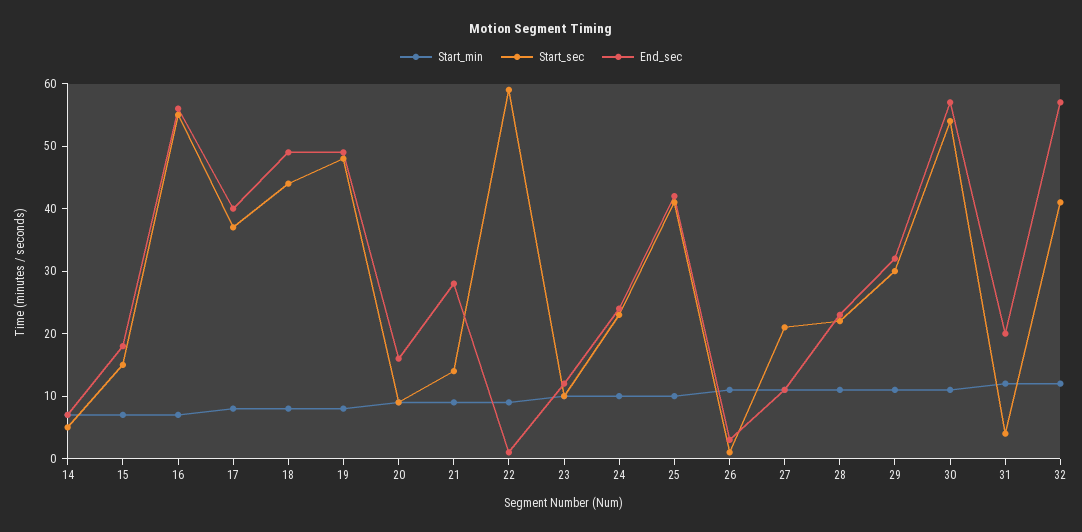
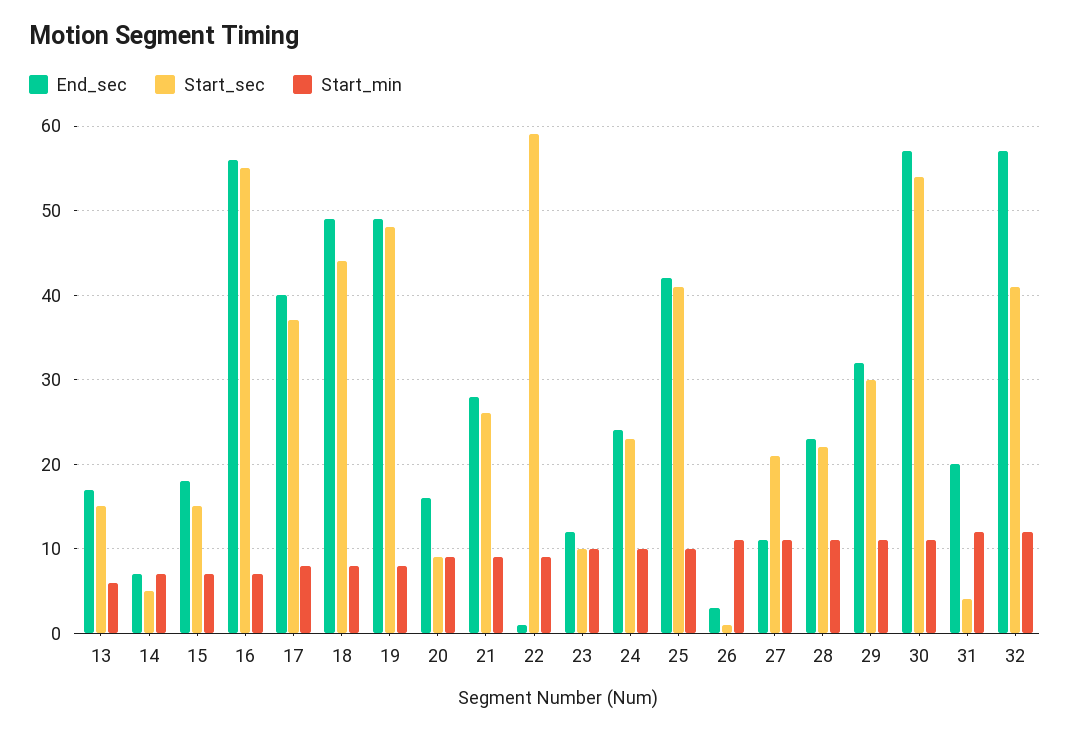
  {
    "Start_min": {
      "14": 7,
      "15": 7,
      "16": 7,
      "17": 8,
      "18": 8,
      "19": 8,
      "20": 9,
      "21": 9,
      "22": 9,
      "23": 10,
      "24": 10,
      "25": 10,
      "26": 11,
      "27": 11,
      "28": 11,
      "29": 11,
      "30": 11,
      "31": 12,
-     "32": 12
+     "32": 12,
+     "13": 6
    },
    "Start_sec": {
      "14": 5,
      "15": 15,
      "16": 55,
      "17": 37,
      "18": 44,
      "19": 48,
      "20": 9,
-     "21": 15,
+     "21": 26,
      "22": 59,
      "23": 10,
      "24": 23,
      "25": 41,
      "26": 1,
      "27": 21,
      "28": 22,
      "29": 30,
      "30": 54,
      "31": 4,
-     "32": 41
+     "32": 41,
+     "13": 15
    },
    "End_sec": {
      "14": 7,
      "15": 18,
      "16": 56,
      "17": 40,
      "18": 49,
      "19": 49,
      "20": 16,
      "21": 28,
      "22": 1,
      "23": 12,
      "24": 24,
      "25": 42,
      "26": 3,
      "27": 11,
      "28": 23,
      "29": 32,
      "30": 57,
      "31": 20,
-     "32": 57
+     "32": 57,
+     "13": 17
    }
  }

